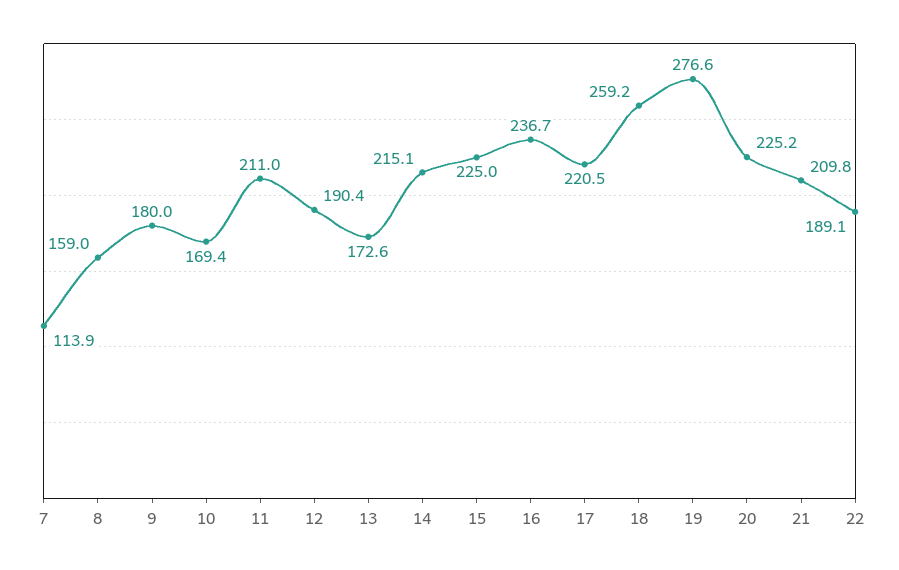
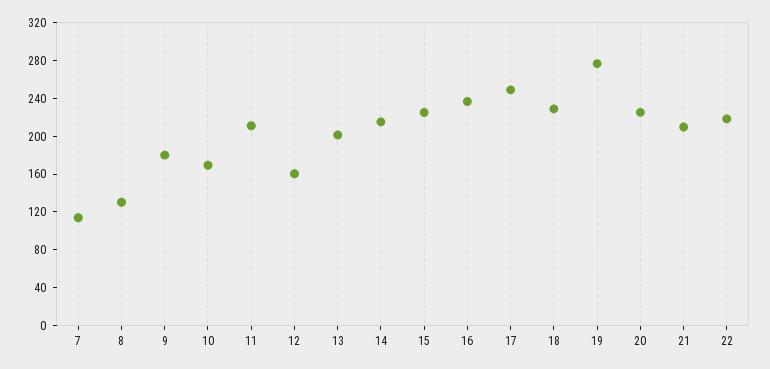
  {
    "7": 113.9,
-   "8": 159,
+   "8": 130,
    "9": 180,
    "10": 169.4,
    "11": 211,
-   "12": 190.4,
+   "12": 160,
-   "13": 172.6,
+   "13": 200,
    "14": 215.1,
    "15": 225,
    "16": 236.7,
-   "17": 220.5,
+   "17": 250,
-   "18": 259.2,
+   "18": 230,
    "19": 276.6,
    "20": 225.2,
    "21": 209.8,
-   "22": 189.1
+   "22": 220
  }

